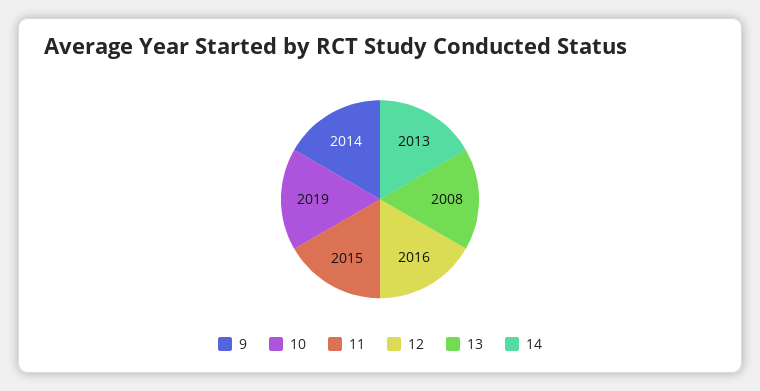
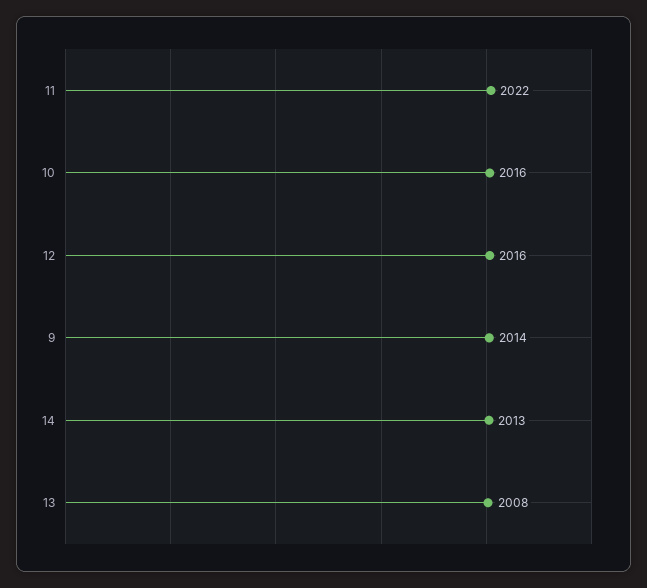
  {
    "9": 2014,
-   "10": 2019,
+   "10": 2016,
-   "11": 2015,
+   "11": 2022,
    "12": 2016,
    "13": 2008,
    "14": 2013
  }

